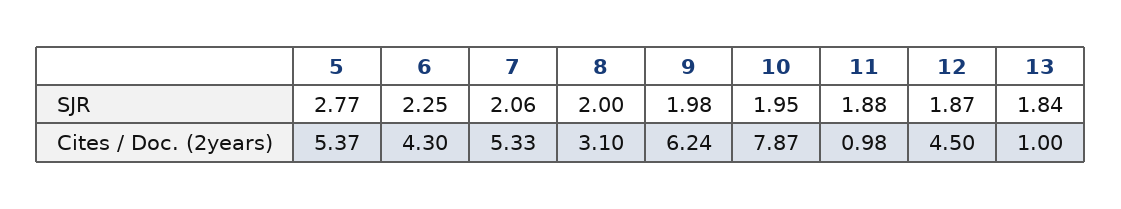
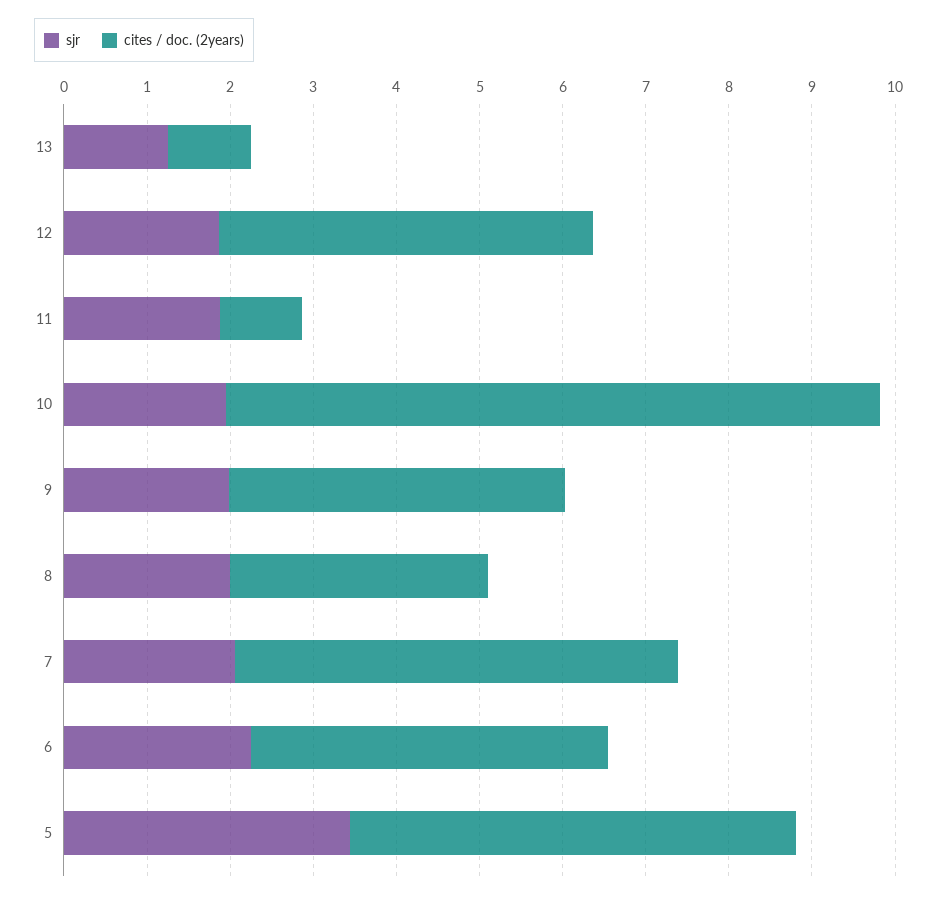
  {
    "SJR": {
-     "5": 2.77,
+     "5": 3.4,
      "6": 2.25,
      "7": 2.06,
      "8": 2,
      "9": 1.98,
      "10": 1.95,
      "11": 1.88,
      "12": 1.87,
-     "13": 1.84
+     "13": 1.2
    },
    "Cites / Doc. (2years)": {
      "5": 5.37,
      "6": 4.3,
      "7": 5.33,
      "8": 3.1,
-     "9": 6.24,
+     "9": 4,
      "10": 7.87,
      "11": 0.98,
      "12": 4.5,
      "13": 1
    }
  }

